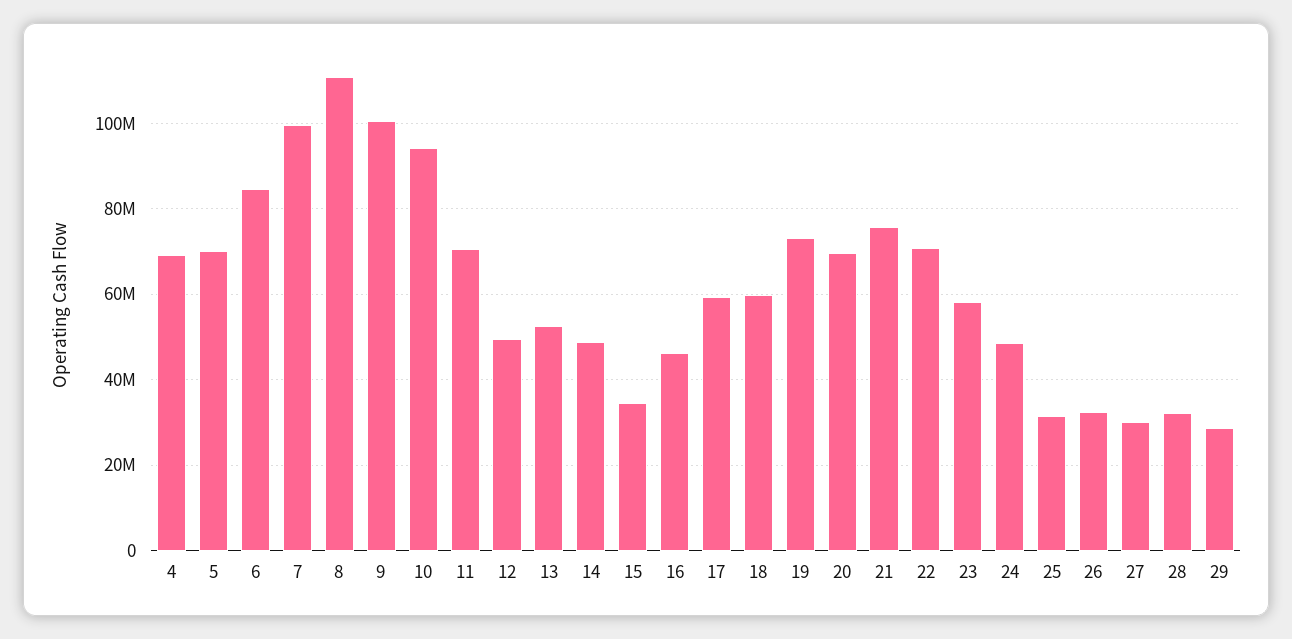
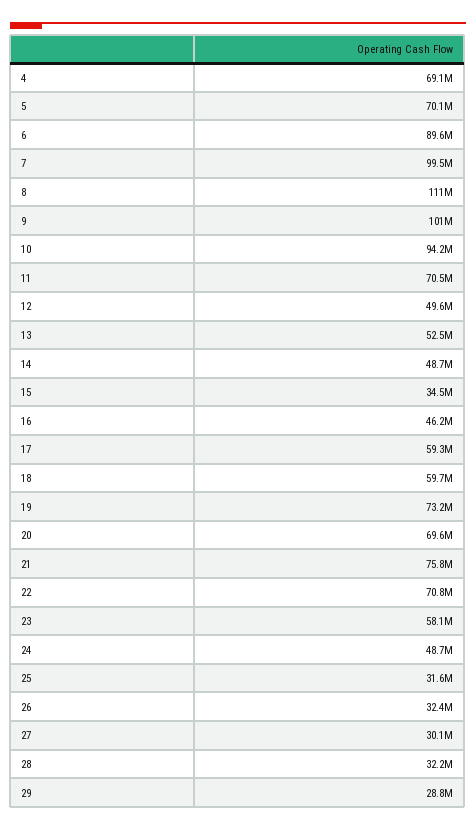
  {
    "4": 69100000,
    "5": 70100000,
-   "6": 84000000,
+   "6": 89600000,
    "7": 99500000,
    "8": 111000000,
    "9": 101000000,
    "10": 94200000,
    "11": 70500000,
    "12": 49600000,
    "13": 52500000,
    "14": 48700000,
    "15": 34500000,
    "16": 46200000,
    "17": 59300000,
    "18": 59700000,
    "19": 73200000,
    "20": 69600000,
    "21": 75800000,
    "22": 70800000,
    "23": 58100000,
    "24": 48700000,
    "25": 31600000,
    "26": 32400000,
    "27": 30100000,
    "28": 32200000,
    "29": 28800000
  }

